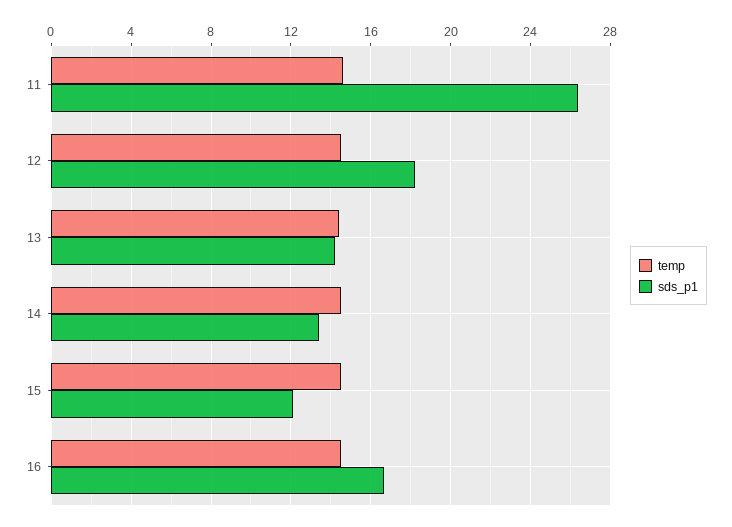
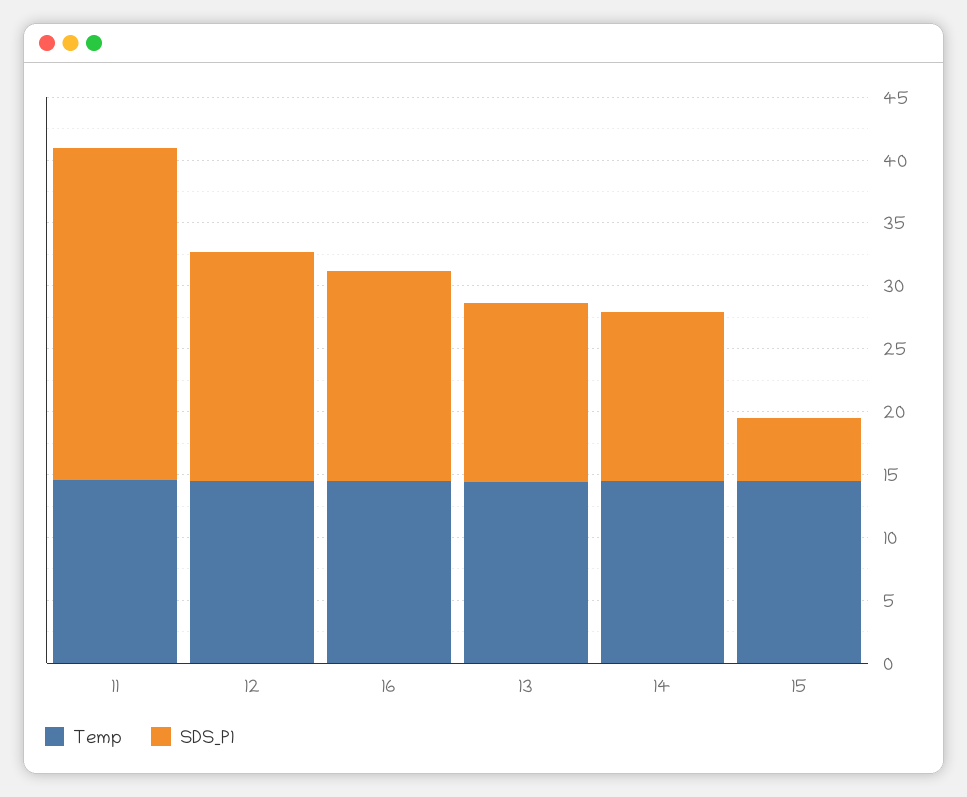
  {
    "temp": {
      "11": 14.5,
      "12": 14.5,
      "13": 14.5,
      "14": 14.5,
      "15": 14.5,
      "16": 14.5
    },
    "sds_p1": {
      "11": 26.5,
      "12": 18,
      "13": 14,
      "14": 13.5,
-     "15": 12,
+     "15": 5,
      "16": 16.5
    }
  }

